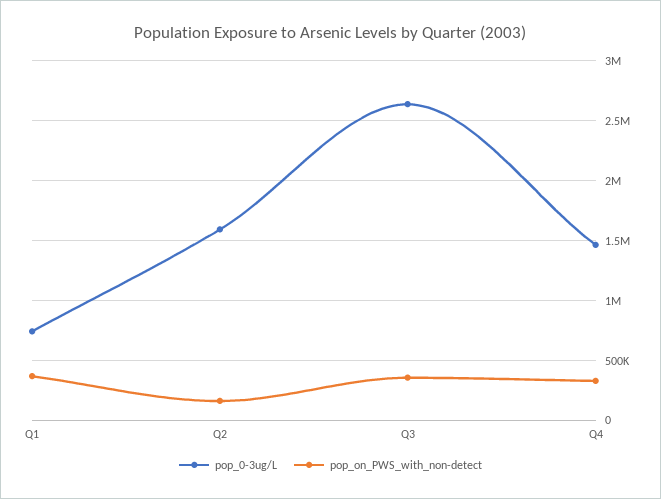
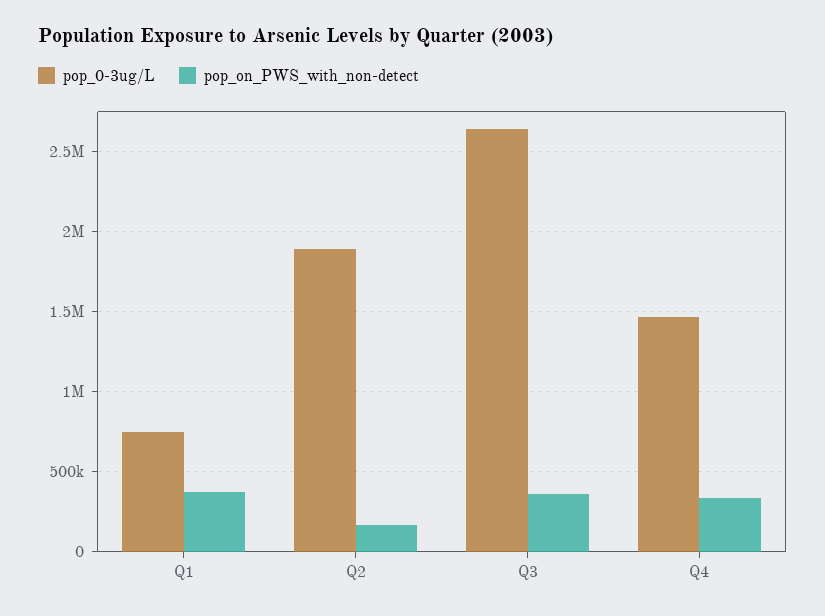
  {
    "pop_0-3ug/L": {
      "Q1": 750000,
-     "Q2": 1600000,
+     "Q2": 1900000,
      "Q3": 2650000,
      "Q4": 1450000
    },
    "pop_on_PWS_with_non-detect": {
      "Q1": 350000,
      "Q2": 150000,
      "Q3": 350000,
      "Q4": 350000
    }
  }

